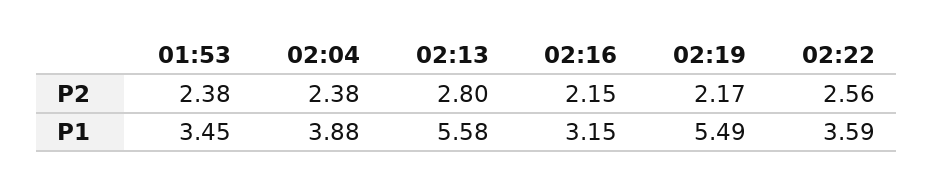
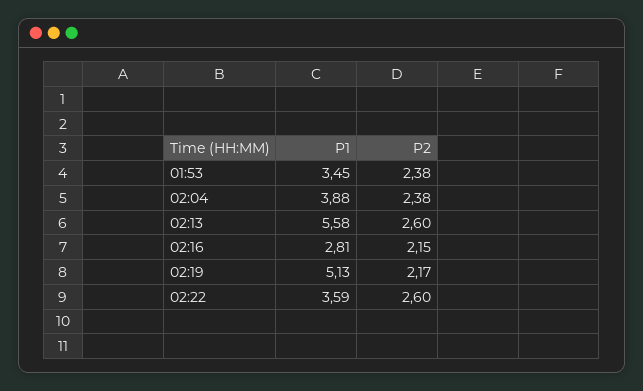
  {
    "01:53": {
      "P2": 2.38,
      "P1": 3.45
    },
    "02:04": {
      "P2": 2.38,
      "P1": 3.88
    },
    "02:13": {
-     "P2": 2.8,
+     "P2": 2.6,
      "P1": 5.58
    },
    "02:16": {
      "P2": 2.15,
-     "P1": 3.15
+     "P1": 2.81
    },
    "02:19": {
      "P2": 2.17,
-     "P1": 5.49
+     "P1": 5.13
    },
    "02:22": {
-     "P2": 2.56,
+     "P2": 2.6,
      "P1": 3.59
    }
  }

